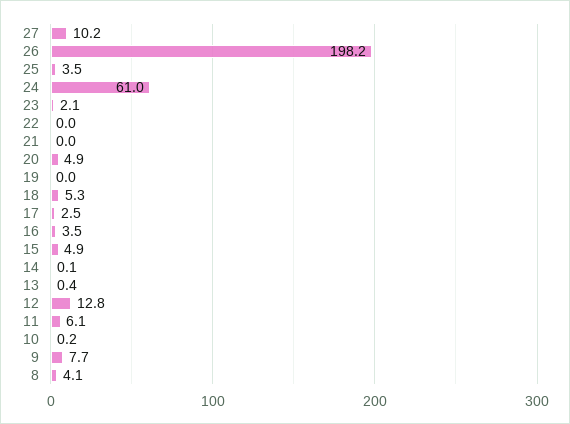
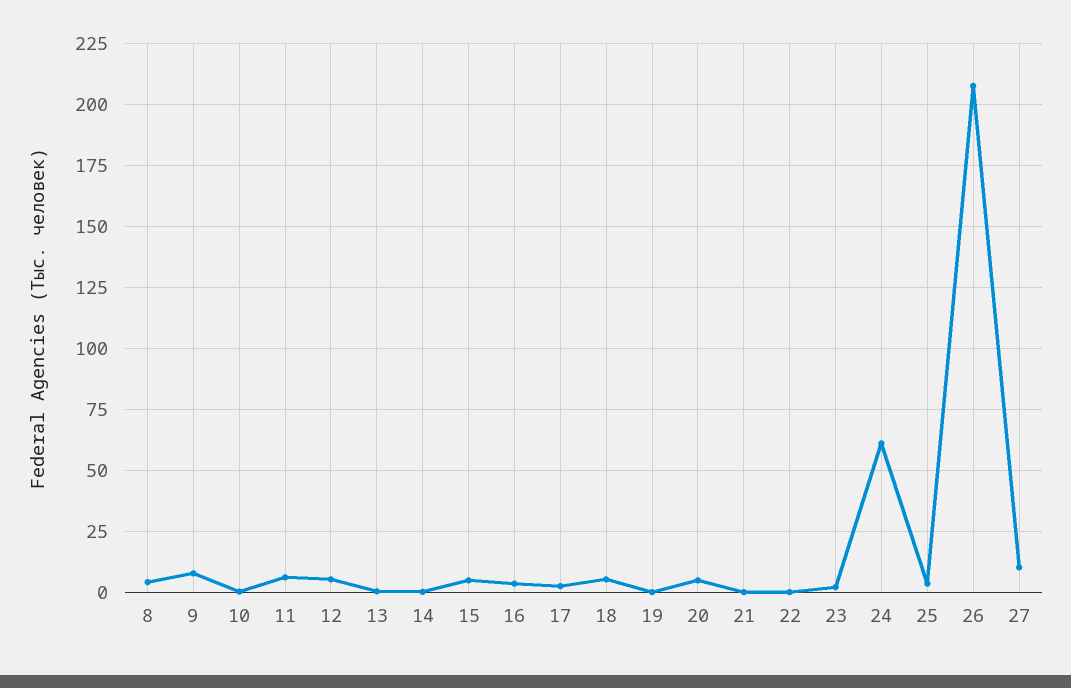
  {
    "27": 10.2,
-   "26": 198.2,
+   "26": 207.5,
    "25": 3.5,
    "24": 61,
    "23": 2.1,
    "22": 0,
    "21": 0,
    "20": 4.9,
    "19": 0,
    "18": 5.3,
    "17": 2.5,
    "16": 3.5,
    "15": 4.9,
    "14": 0.1,
    "13": 0.4,
-   "12": 12.8,
+   "12": 5,
    "11": 6.1,
    "10": 0.2,
    "9": 7.7,
    "8": 4.1
  }

